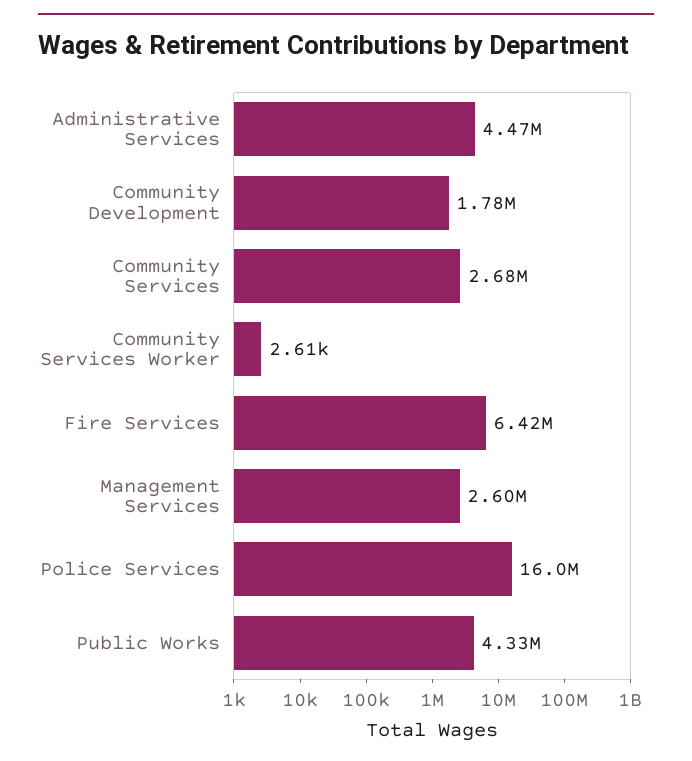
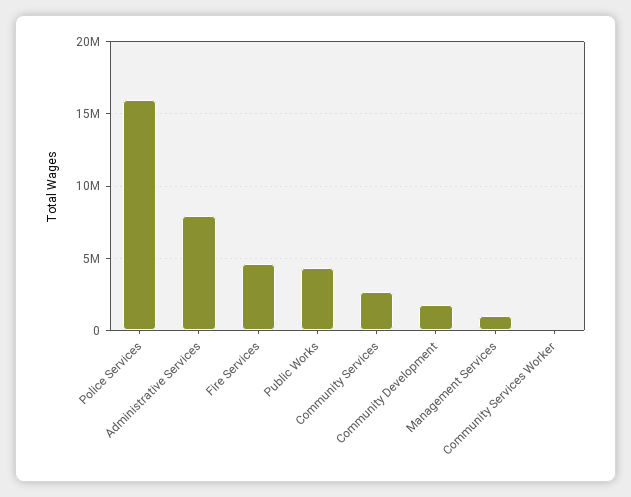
  {
-   "Administrative Services": 4470000,
+   "Administrative Services": 8000000,
    "Community Development": 1780000,
    "Community Services": 2680000,
    "Community Services Worker": 2610,
-   "Fire Services": 6420000,
+   "Fire Services": 4500000,
-   "Management Services": 2600000,
+   "Management Services": 1000000,
    "Police Services": 16000000,
    "Public Works": 4330000
  }

